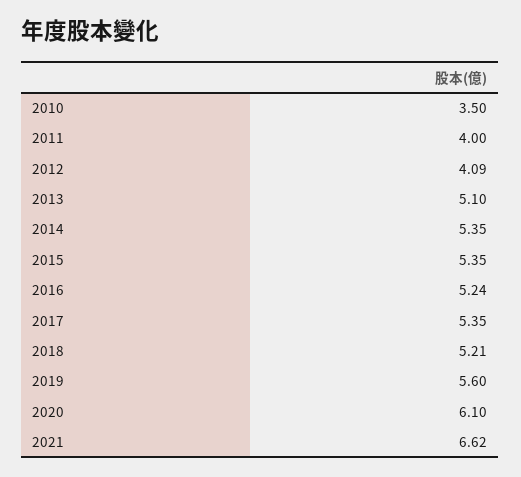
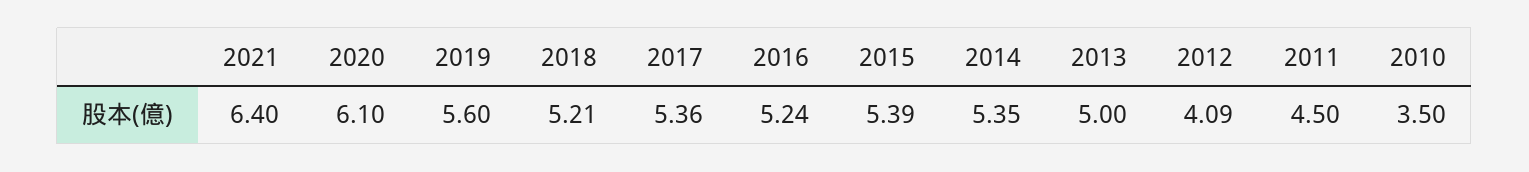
  {
    "2010": 3.5,
-   "2011": 4,
+   "2011": 4.5,
    "2012": 4.09,
-   "2013": 5.1,
+   "2013": 5,
    "2014": 5.35,
-   "2015": 5.35,
+   "2015": 5.39,
    "2016": 5.24,
-   "2017": 5.35,
+   "2017": 5.36,
    "2018": 5.21,
    "2019": 5.6,
    "2020": 6.1,
-   "2021": 6.62
+   "2021": 6.4
  }

